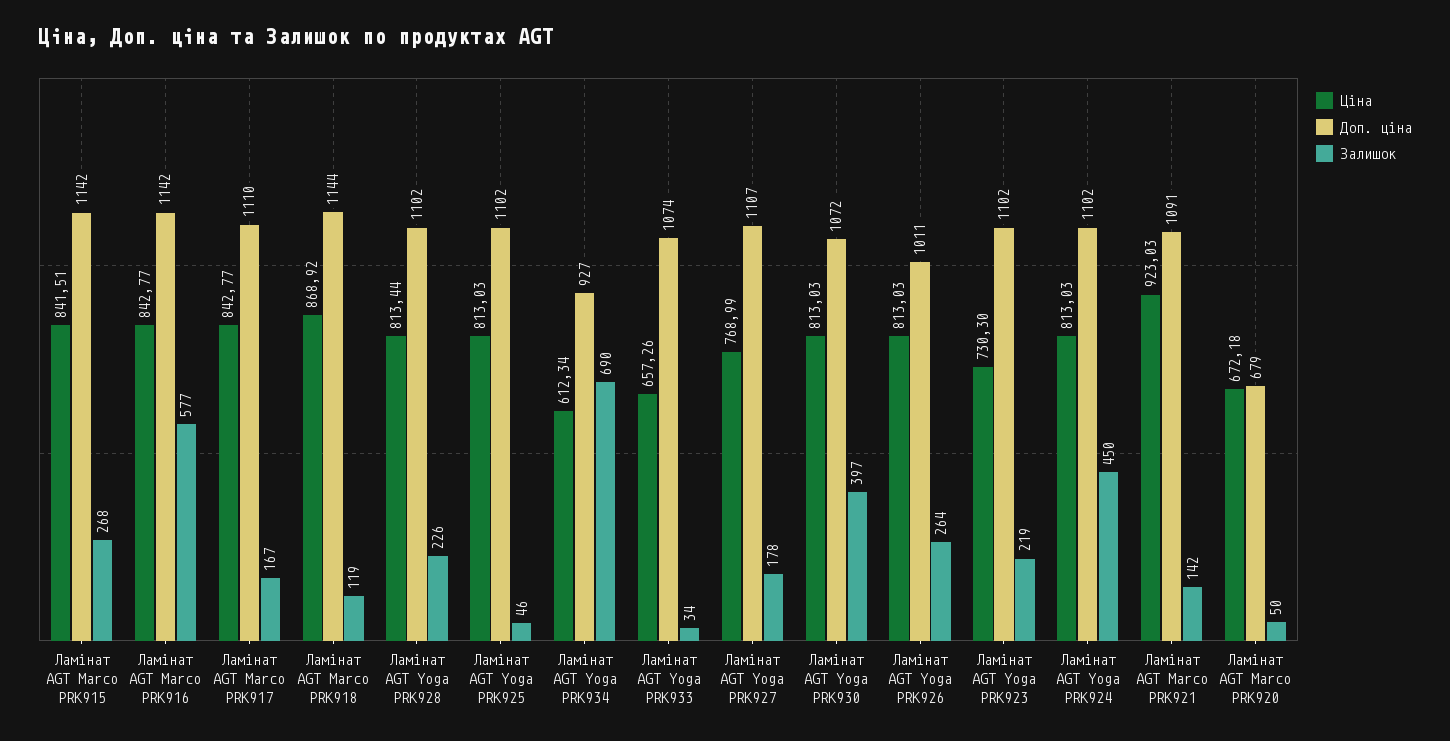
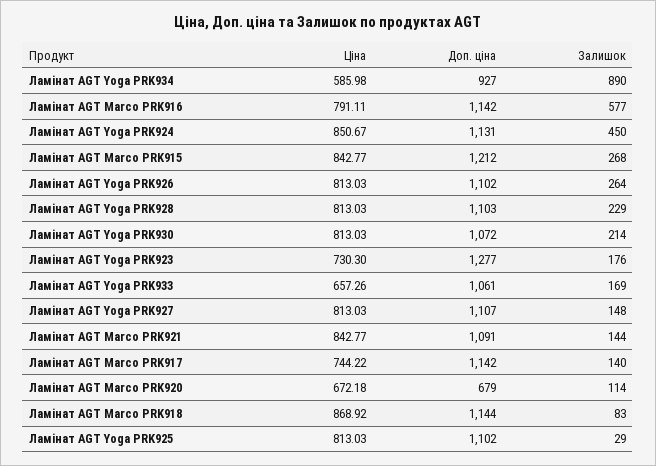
  {
    "Ціна": {
-     "Ламінат AGT Marco PRK915": 841.51,
+     "Ламінат AGT Marco PRK915": 842.77,
-     "Ламінат AGT Marco PRK916": 842.77,
+     "Ламінат AGT Marco PRK916": 791.11,
-     "Ламінат AGT Marco PRK917": 842.77,
+     "Ламінат AGT Marco PRK917": 744.22,
      "Ламінат AGT Marco PRK918": 868.92,
-     "Ламінат AGT Yoga PRK928": 813.44,
+     "Ламінат AGT Yoga PRK928": 813.03,
      "Ламінат AGT Yoga PRK925": 813.03,
-     "Ламінат AGT Yoga PRK934": 612.34,
+     "Ламінат AGT Yoga PRK934": 585.98,
      "Ламінат AGT Yoga PRK933": 657.26,
-     "Ламінат AGT Yoga PRK927": 768.99,
+     "Ламінат AGT Yoga PRK927": 813.03,
      "Ламінат AGT Yoga PRK930": 813.03,
      "Ламінат AGT Yoga PRK926": 813.03,
      "Ламінат AGT Yoga PRK923": 730.3,
-     "Ламінат AGT Yoga PRK924": 813.03,
+     "Ламінат AGT Yoga PRK924": 850.67,
-     "Ламінат AGT Marco PRK921": 923.03,
+     "Ламінат AGT Marco PRK921": 842.77,
      "Ламінат AGT Marco PRK920": 672.18
    },
    "Доп. ціна": {
-     "Ламінат AGT Marco PRK915": 1142,
+     "Ламінат AGT Marco PRK915": 1212,
      "Ламінат AGT Marco PRK916": 1142,
-     "Ламінат AGT Marco PRK917": 1110,
+     "Ламінат AGT Marco PRK917": 1142,
      "Ламінат AGT Marco PRK918": 1144,
-     "Ламінат AGT Yoga PRK928": 1102,
+     "Ламінат AGT Yoga PRK928": 1103,
      "Ламінат AGT Yoga PRK925": 1102,
      "Ламінат AGT Yoga PRK934": 927,
-     "Ламінат AGT Yoga PRK933": 1074,
+     "Ламінат AGT Yoga PRK933": 1061,
      "Ламінат AGT Yoga PRK927": 1107,
      "Ламінат AGT Yoga PRK930": 1072,
-     "Ламінат AGT Yoga PRK926": 1011,
+     "Ламінат AGT Yoga PRK926": 1102,
-     "Ламінат AGT Yoga PRK923": 1102,
+     "Ламінат AGT Yoga PRK923": 1277,
-     "Ламінат AGT Yoga PRK924": 1102,
+     "Ламінат AGT Yoga PRK924": 1131,
      "Ламінат AGT Marco PRK921": 1091,
      "Ламінат AGT Marco PRK920": 679
    },
    "Залишок": {
      "Ламінат AGT Marco PRK915": 268,
      "Ламінат AGT Marco PRK916": 577,
-     "Ламінат AGT Marco PRK917": 167,
+     "Ламінат AGT Marco PRK917": 140,
-     "Ламінат AGT Marco PRK918": 119,
+     "Ламінат AGT Marco PRK918": 83,
-     "Ламінат AGT Yoga PRK928": 226,
+     "Ламінат AGT Yoga PRK928": 229,
-     "Ламінат AGT Yoga PRK925": 46,
+     "Ламінат AGT Yoga PRK925": 29,
-     "Ламінат AGT Yoga PRK934": 690,
+     "Ламінат AGT Yoga PRK934": 890,
-     "Ламінат AGT Yoga PRK933": 34,
+     "Ламінат AGT Yoga PRK933": 169,
-     "Ламінат AGT Yoga PRK927": 178,
+     "Ламінат AGT Yoga PRK927": 148,
-     "Ламінат AGT Yoga PRK930": 397,
+     "Ламінат AGT Yoga PRK930": 214,
      "Ламінат AGT Yoga PRK926": 264,
-     "Ламінат AGT Yoga PRK923": 219,
+     "Ламінат AGT Yoga PRK923": 176,
      "Ламінат AGT Yoga PRK924": 450,
-     "Ламінат AGT Marco PRK921": 142,
+     "Ламінат AGT Marco PRK921": 144,
-     "Ламінат AGT Marco PRK920": 50
+     "Ламінат AGT Marco PRK920": 114
    }
  }

